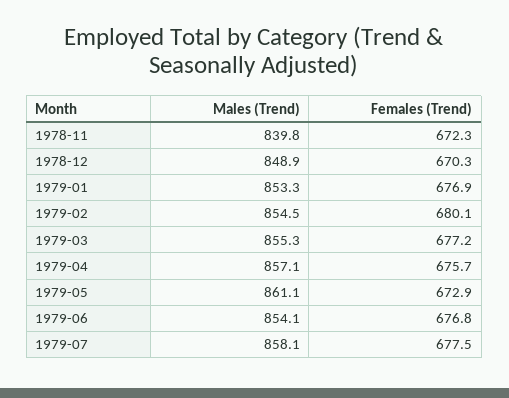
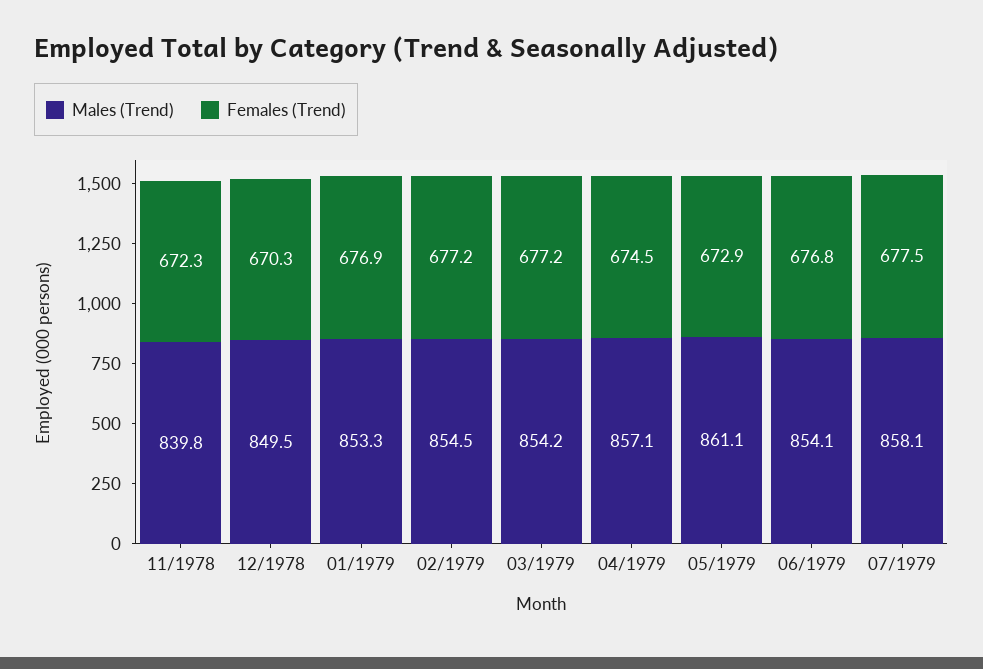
  {
    "Males (Trend)": {
      "1978-11": 839.8,
-     "1978-12": 848.9,
+     "1978-12": 849.5,
      "1979-01": 853.3,
      "1979-02": 854.5,
-     "1979-03": 855.3,
+     "1979-03": 854.2,
      "1979-04": 857.1,
      "1979-05": 861.1,
      "1979-06": 854.1,
      "1979-07": 858.1
    },
    "Females (Trend)": {
      "1978-11": 672.3,
      "1978-12": 670.3,
      "1979-01": 676.9,
-     "1979-02": 680.1,
+     "1979-02": 677.2,
      "1979-03": 677.2,
-     "1979-04": 675.7,
+     "1979-04": 674.5,
      "1979-05": 672.9,
      "1979-06": 676.8,
      "1979-07": 677.5
    }
  }

